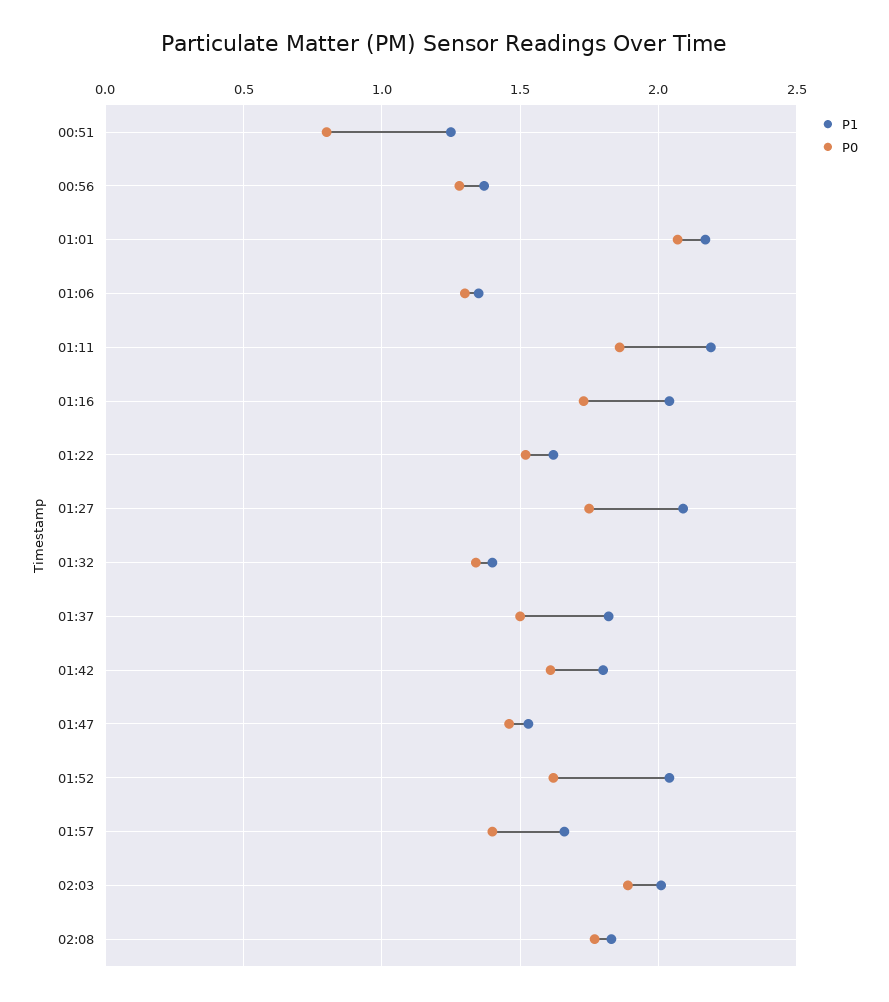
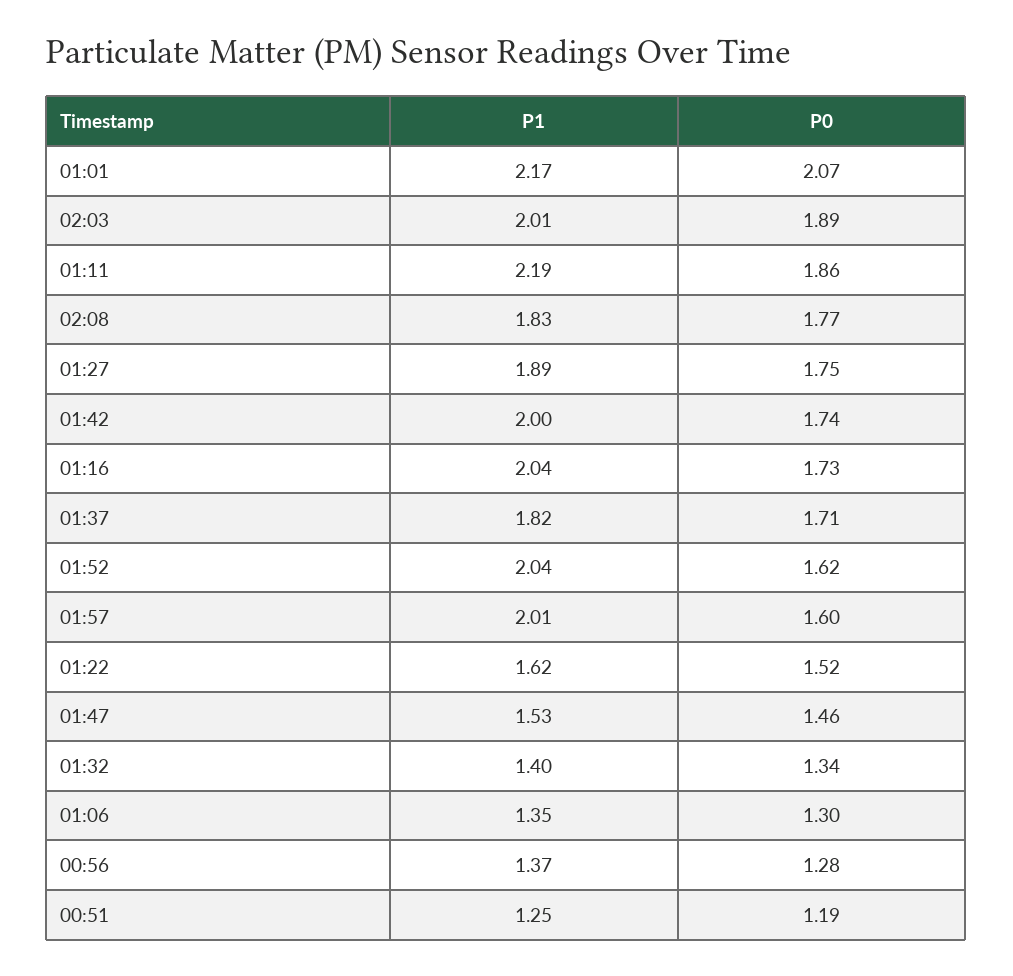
  {
    "P1": {
      "00:51": 1.25,
      "00:56": 1.37,
      "01:01": 2.17,
      "01:06": 1.35,
      "01:11": 2.19,
      "01:16": 2.04,
      "01:22": 1.62,
-     "01:27": 2.1,
+     "01:27": 1.89,
      "01:32": 1.4,
      "01:37": 1.82,
-     "01:42": 1.8,
+     "01:42": 2,
      "01:47": 1.53,
      "01:52": 2.04,
-     "01:57": 1.65,
+     "01:57": 2.01,
      "02:03": 2.01,
      "02:08": 1.83
    },
    "P0": {
-     "00:51": 0.8,
+     "00:51": 1.19,
      "00:56": 1.28,
      "01:01": 2.07,
      "01:06": 1.3,
      "01:11": 1.86,
      "01:16": 1.73,
      "01:22": 1.52,
      "01:27": 1.75,
      "01:32": 1.34,
-     "01:37": 1.5,
+     "01:37": 1.71,
-     "01:42": 1.6,
+     "01:42": 1.74,
      "01:47": 1.46,
      "01:52": 1.62,
-     "01:57": 1.4,
+     "01:57": 1.6,
      "02:03": 1.89,
      "02:08": 1.77
    }
  }

